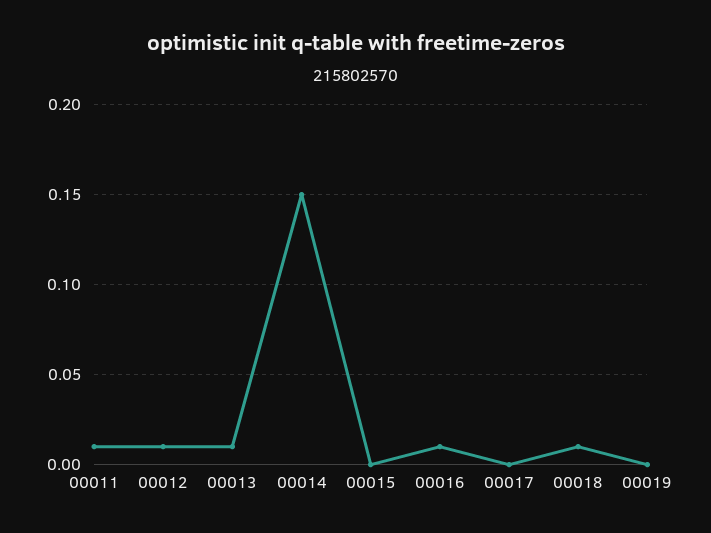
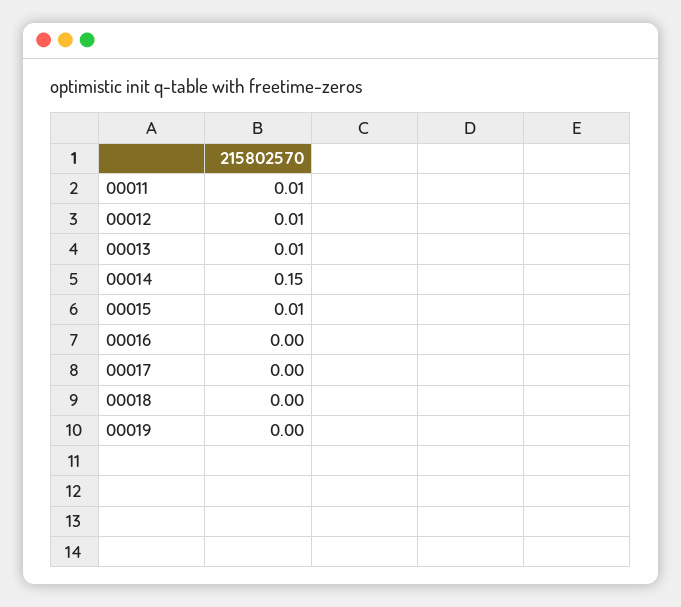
  {
    "00011": 0.01,
    "00012": 0.01,
    "00013": 0.01,
    "00014": 0.15,
-   "00015": 0,
+   "00015": 0.01,
-   "00016": 0.01,
+   "00016": 0,
    "00017": 0,
-   "00018": 0.01,
+   "00018": 0,
    "00019": 0
  }

